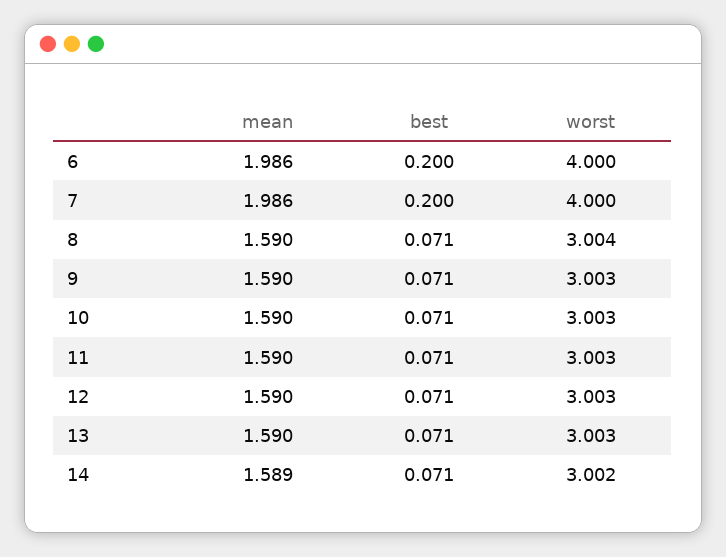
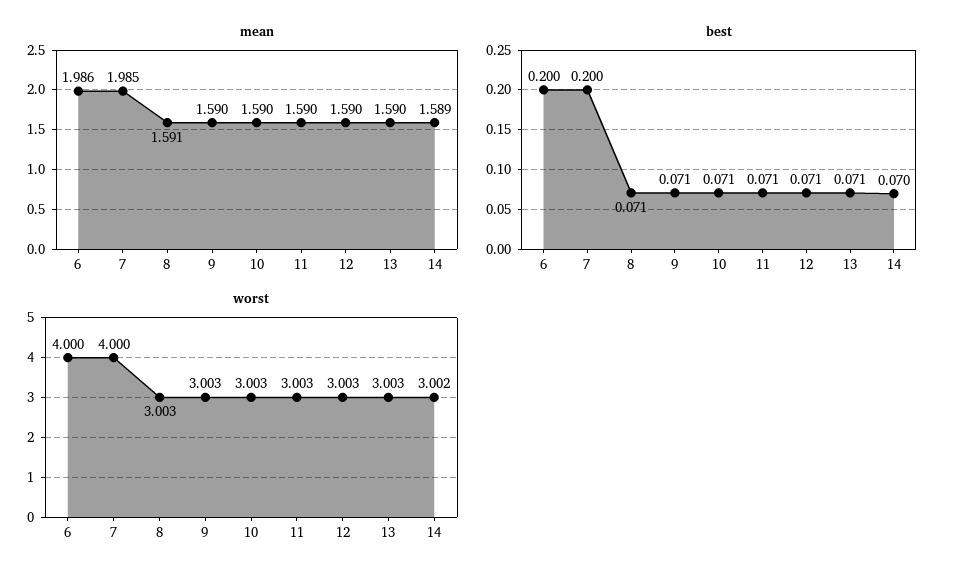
  {
    "mean": {
      "6": 1.986,
-     "7": 1.986,
+     "7": 1.985,
-     "8": 1.59,
+     "8": 1.591,
      "9": 1.59,
      "10": 1.59,
      "11": 1.59,
      "12": 1.59,
      "13": 1.59,
      "14": 1.589
    },
    "best": {
      "6": 0.2,
      "7": 0.2,
      "8": 0.071,
      "9": 0.071,
      "10": 0.071,
      "11": 0.071,
      "12": 0.071,
      "13": 0.071,
-     "14": 0.071
+     "14": 0.07
    },
    "worst": {
      "6": 4,
      "7": 4,
-     "8": 3.004,
+     "8": 3.003,
      "9": 3.003,
      "10": 3.003,
      "11": 3.003,
      "12": 3.003,
      "13": 3.003,
      "14": 3.002
    }
  }

